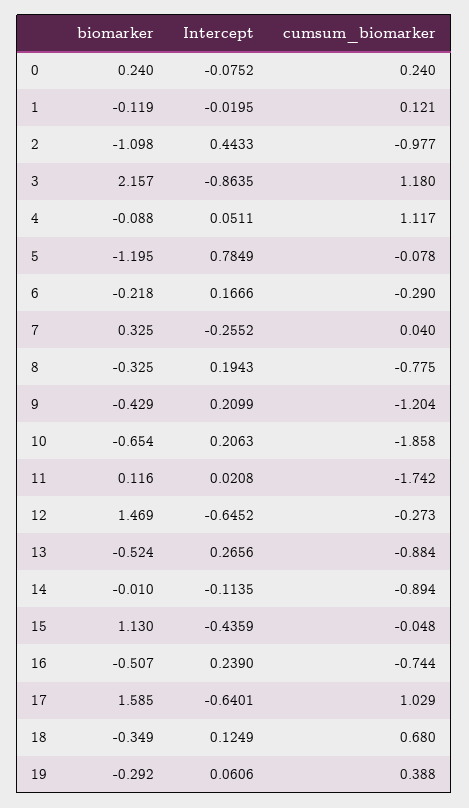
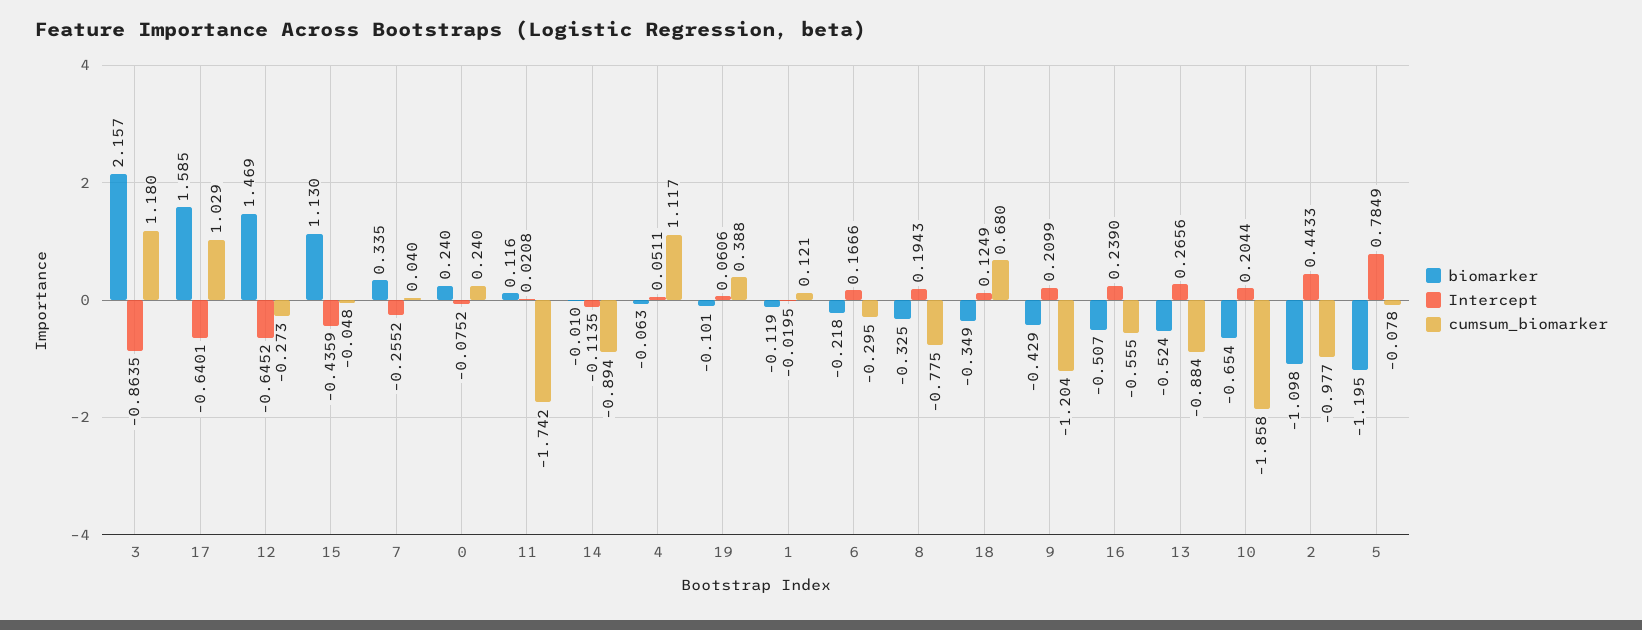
  {
    "biomarker": {
      "0": 0.24,
      "1": -0.119,
      "2": -1.098,
      "3": 2.157,
-     "4": -0.088,
+     "4": -0.063,
      "5": -1.195,
      "6": -0.218,
-     "7": 0.325,
+     "7": 0.335,
      "8": -0.325,
      "9": -0.429,
      "10": -0.654,
      "11": 0.116,
      "12": 1.469,
      "13": -0.524,
      "14": -0.01,
      "15": 1.13,
      "16": -0.507,
      "17": 1.585,
      "18": -0.349,
-     "19": -0.292
+     "19": -0.101
    },
    "Intercept": {
      "0": -0.0752,
      "1": -0.0195,
      "2": 0.4433,
      "3": -0.8635,
      "4": 0.0511,
      "5": 0.7849,
      "6": 0.1666,
      "7": -0.2552,
      "8": 0.1943,
      "9": 0.2099,
-     "10": 0.2063,
+     "10": 0.2044,
      "11": 0.0208,
      "12": -0.6452,
      "13": 0.2656,
      "14": -0.1135,
      "15": -0.4359,
      "16": 0.239,
      "17": -0.6401,
      "18": 0.1249,
      "19": 0.0606
    },
    "cumsum_biomarker": {
      "0": 0.24,
      "1": 0.121,
      "2": -0.977,
      "3": 1.18,
      "4": 1.117,
      "5": -0.078,
-     "6": -0.29,
+     "6": -0.295,
      "7": 0.04,
      "8": -0.775,
      "9": -1.204,
      "10": -1.858,
      "11": -1.742,
      "12": -0.273,
      "13": -0.884,
      "14": -0.894,
      "15": -0.048,
-     "16": -0.744,
+     "16": -0.555,
      "17": 1.029,
      "18": 0.68,
      "19": 0.388
    }
  }

